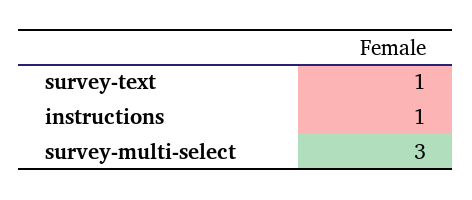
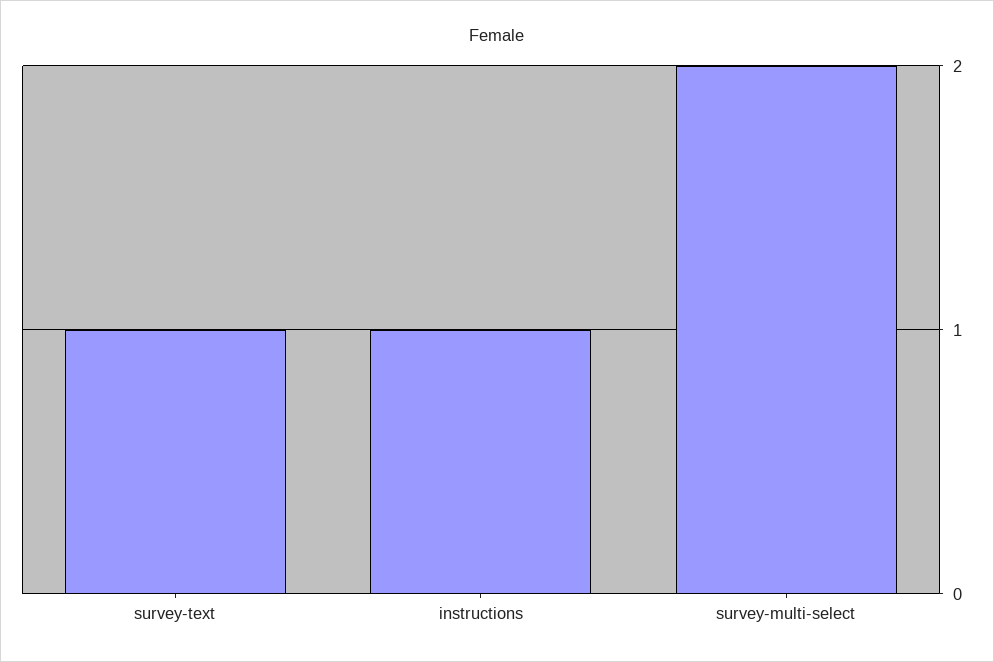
  {
    "survey-text": 1,
    "instructions": 1,
-   "survey-multi-select": 3
+   "survey-multi-select": 2
  }

